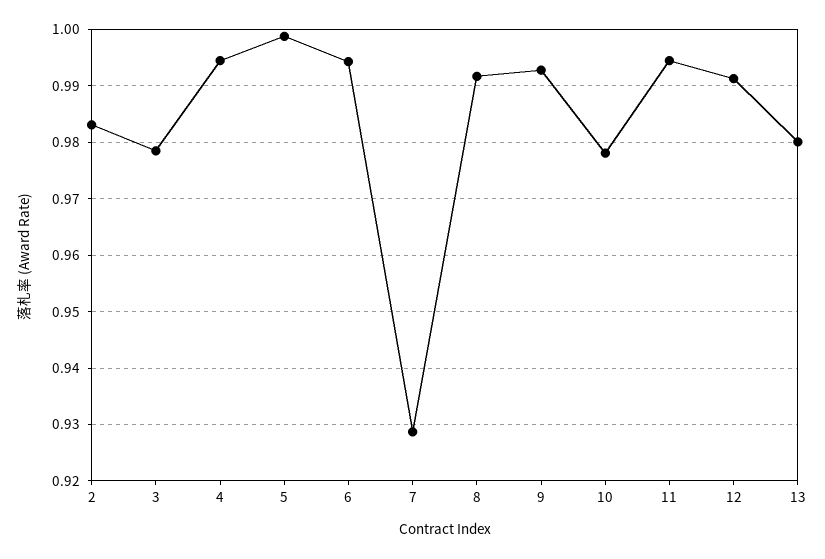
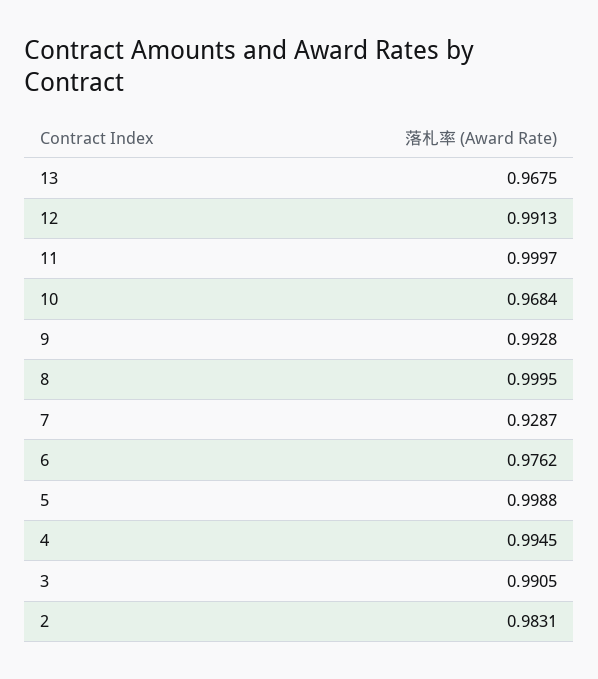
  {
    "2": 0.9831,
-   "3": 0.978,
+   "3": 0.9905,
    "4": 0.9945,
    "5": 0.9988,
-   "6": 0.994,
+   "6": 0.9762,
    "7": 0.9287,
-   "8": 0.992,
+   "8": 0.9995,
    "9": 0.9928,
-   "10": 0.978,
+   "10": 0.9684,
-   "11": 0.994,
+   "11": 0.9997,
    "12": 0.9913,
-   "13": 0.98
+   "13": 0.9675
  }

